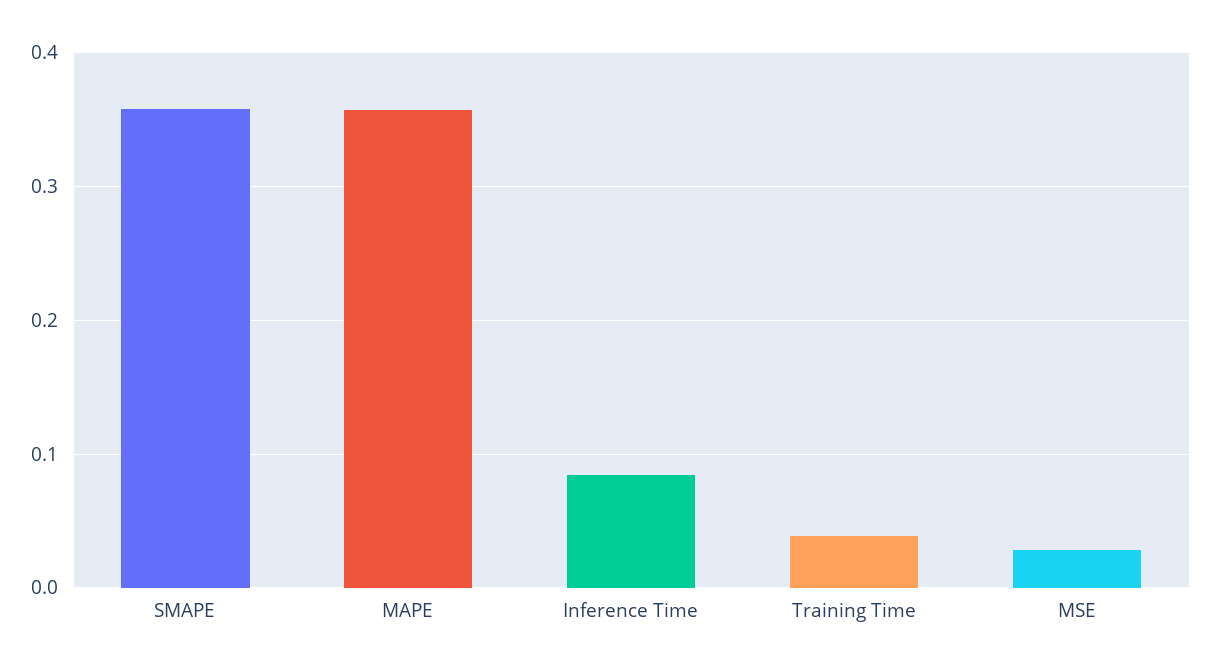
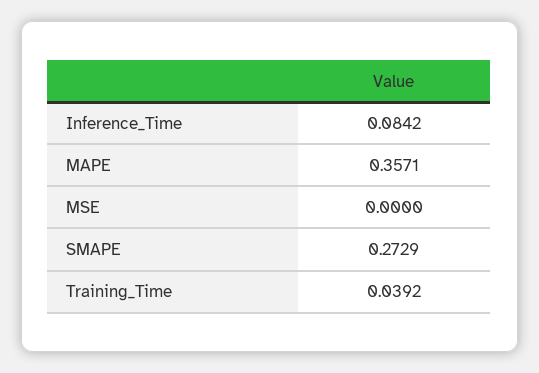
  {
-   "SMAPE": 0.36,
+   "SMAPE": 0.2729,
    "MAPE": 0.3571,
    "Inference Time": 0.0842,
    "Training Time": 0.0392,
-   "MSE": 0.03
+   "MSE": 0
  }

